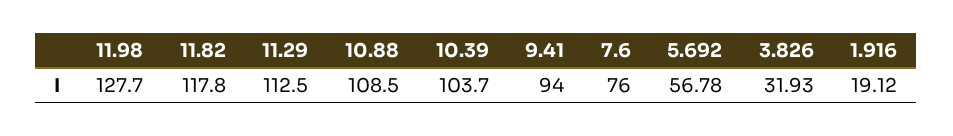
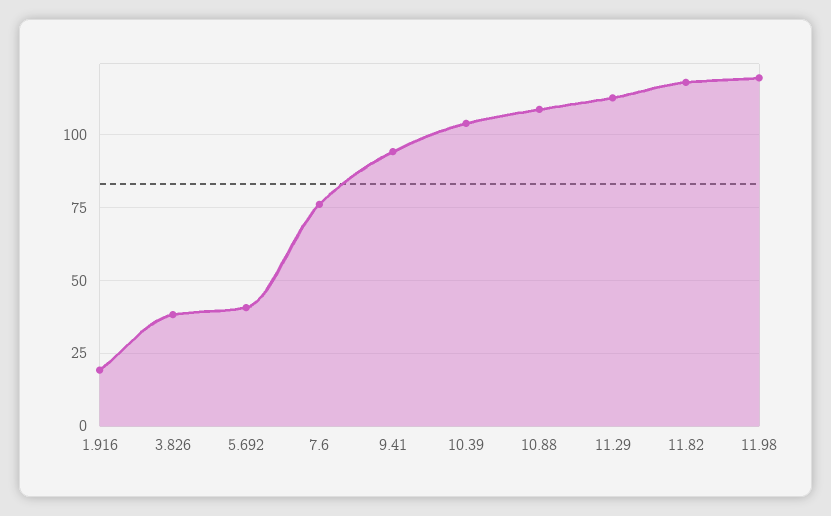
  {
-   "11.98": 127.7,
+   "11.98": 120,
    "11.82": 117.8,
    "11.29": 112.5,
    "10.88": 108.5,
    "10.39": 103.7,
    "9.41": 94,
    "7.6": 76,
-   "5.692": 56.78,
+   "5.692": 40,
-   "3.826": 31.93,
+   "3.826": 37.5,
    "1.916": 19.12
  }

